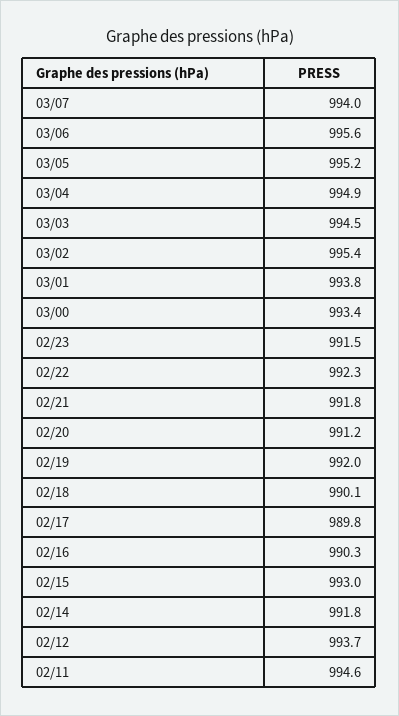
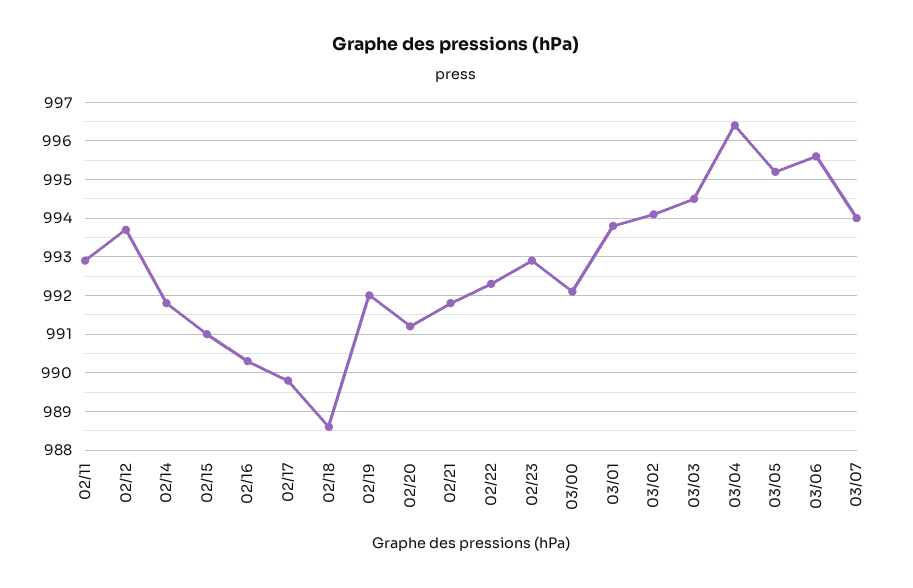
  {
    "03/07": 994,
    "03/06": 995.6,
    "03/05": 995.2,
-   "03/04": 994.9,
+   "03/04": 996.5,
    "03/03": 994.5,
-   "03/02": 995.4,
+   "03/02": 994,
    "03/01": 993.8,
-   "03/00": 993.4,
+   "03/00": 992,
-   "02/23": 991.5,
+   "02/23": 993,
    "02/22": 992.3,
    "02/21": 991.8,
    "02/20": 991.2,
    "02/19": 992,
-   "02/18": 990.1,
+   "02/18": 988.5,
    "02/17": 989.8,
    "02/16": 990.3,
-   "02/15": 993,
+   "02/15": 991,
    "02/14": 991.8,
    "02/12": 993.7,
-   "02/11": 994.6
+   "02/11": 993
  }

